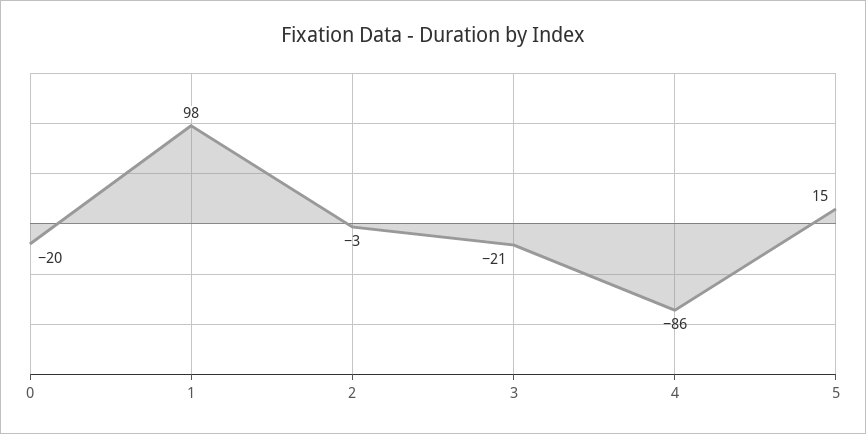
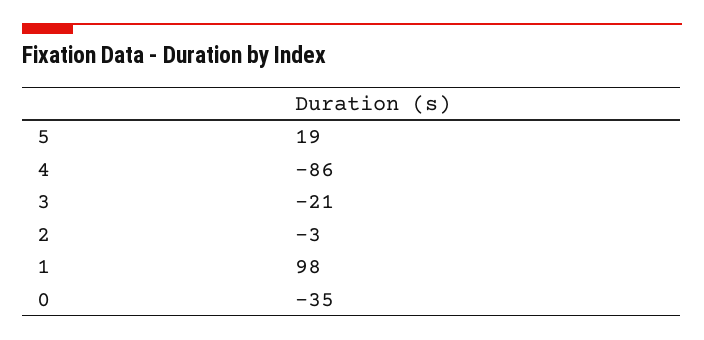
  {
-   "0": -20,
+   "0": -35,
    "1": 98,
    "2": -3,
    "3": -21,
    "4": -86,
-   "5": 15
+   "5": 19
  }

